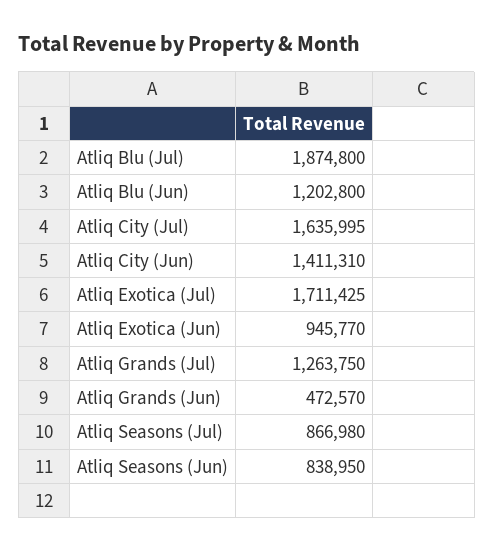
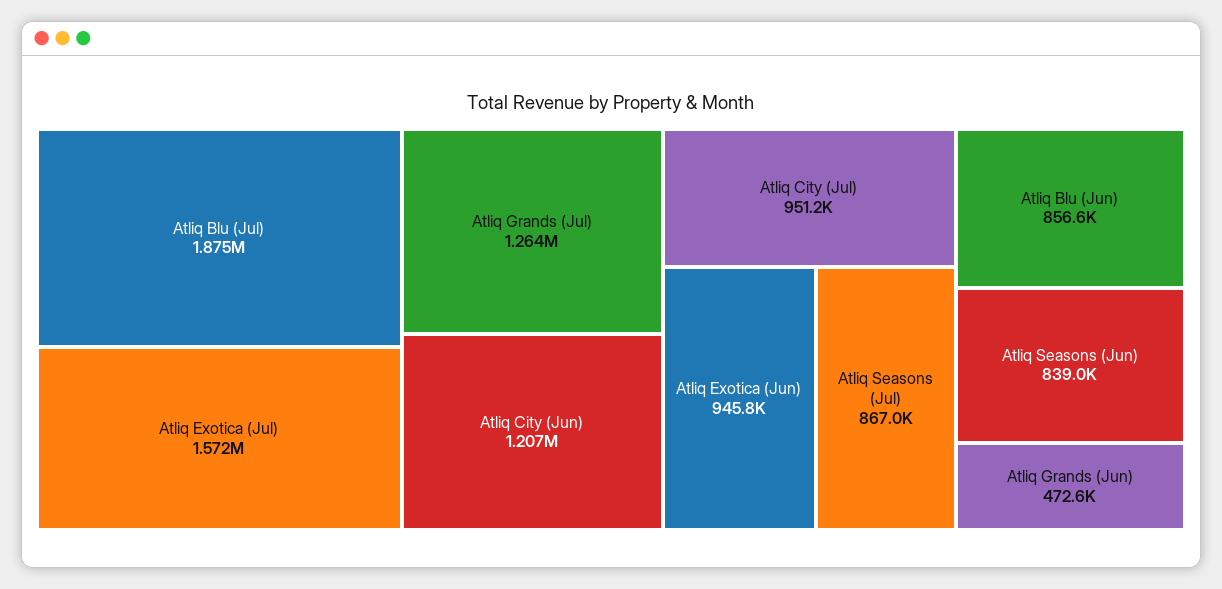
  {
    "Atliq Blu (Jul)": 1874800,
-   "Atliq Blu (Jun)": 1202800,
+   "Atliq Blu (Jun)": 856600,
-   "Atliq City (Jul)": 1635995,
+   "Atliq City (Jul)": 951200,
-   "Atliq City (Jun)": 1411310,
+   "Atliq City (Jun)": 1207000,
-   "Atliq Exotica (Jul)": 1711425,
+   "Atliq Exotica (Jul)": 1572000,
    "Atliq Exotica (Jun)": 945770,
    "Atliq Grands (Jul)": 1263750,
    "Atliq Grands (Jun)": 472570,
    "Atliq Seasons (Jul)": 866980,
    "Atliq Seasons (Jun)": 838950
  }

